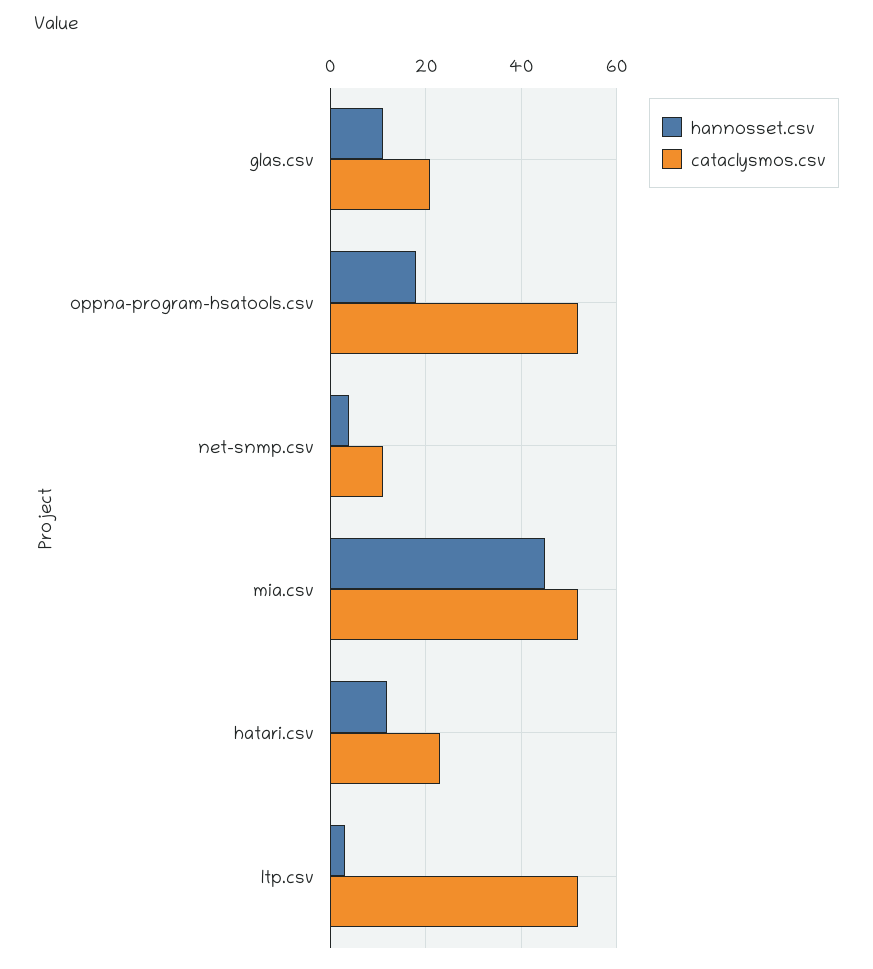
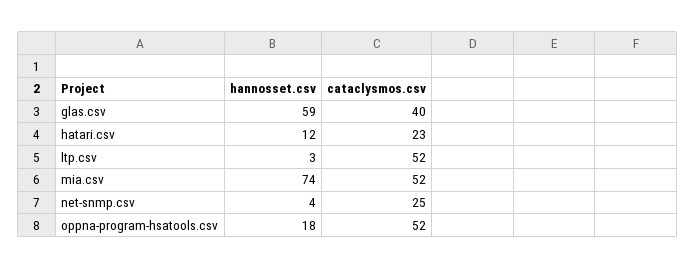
  {
    "hannosset.csv": {
-     "glas.csv": 10,
+     "glas.csv": 59,
      "oppna-program-hsatools.csv": 18,
      "net-snmp.csv": 4,
-     "mia.csv": 45,
+     "mia.csv": 74,
      "hatari.csv": 12,
      "ltp.csv": 3
    },
    "cataclysmos.csv": {
-     "glas.csv": 20,
+     "glas.csv": 40,
      "oppna-program-hsatools.csv": 52,
-     "net-snmp.csv": 10,
+     "net-snmp.csv": 25,
      "mia.csv": 52,
      "hatari.csv": 23,
      "ltp.csv": 52
    }
  }

